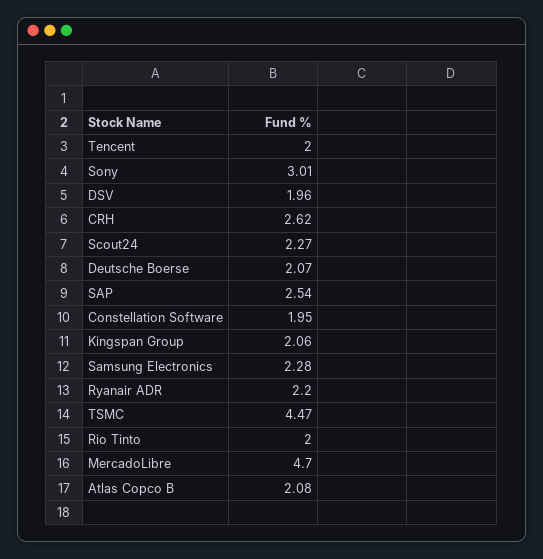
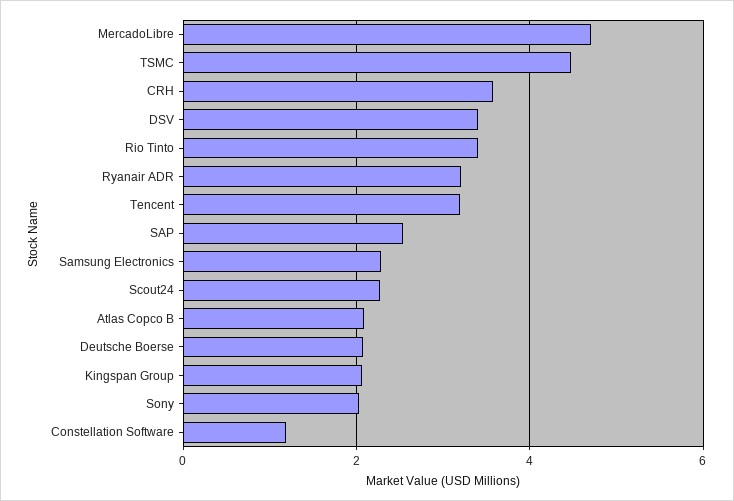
  {
-   "Tencent": 2,
+   "Tencent": 3.2,
-   "Sony": 3.01,
+   "Sony": 2,
-   "DSV": 1.96,
+   "DSV": 3.4,
-   "CRH": 2.62,
+   "CRH": 3.6,
    "Scout24": 2.27,
    "Deutsche Boerse": 2.07,
    "SAP": 2.54,
-   "Constellation Software": 1.95,
+   "Constellation Software": 1.2,
    "Kingspan Group": 2.06,
    "Samsung Electronics": 2.28,
-   "Ryanair ADR": 2.2,
+   "Ryanair ADR": 3.2,
    "TSMC": 4.47,
-   "Rio Tinto": 2,
+   "Rio Tinto": 3.4,
    "MercadoLibre": 4.7,
    "Atlas Copco B": 2.08
  }

